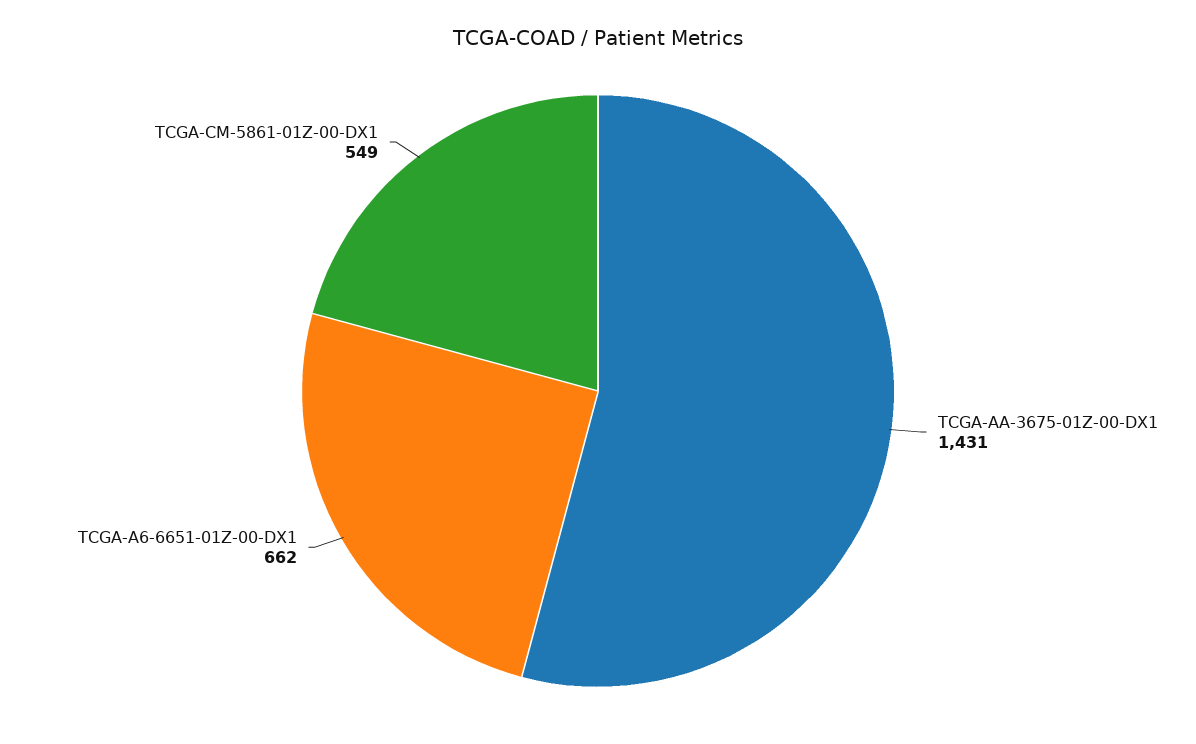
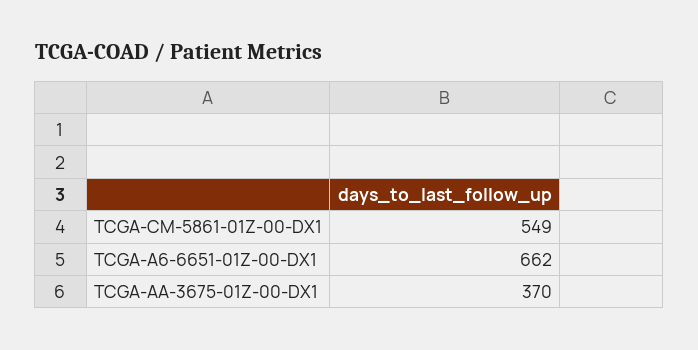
  {
-   "TCGA-AA-3675-01Z-00-DX1": 1431,
+   "TCGA-AA-3675-01Z-00-DX1": 370,
    "TCGA-A6-6651-01Z-00-DX1": 662,
    "TCGA-CM-5861-01Z-00-DX1": 549
  }

